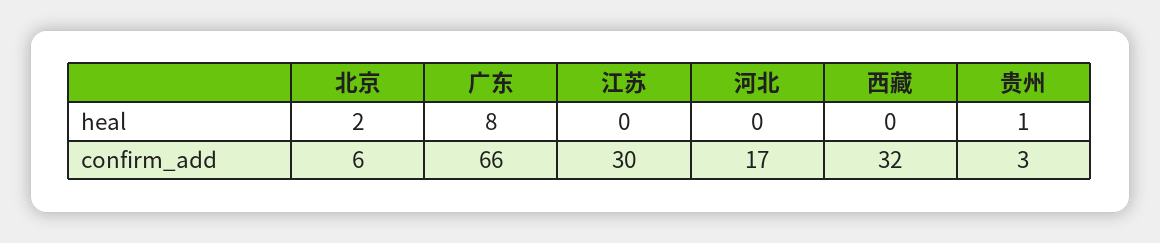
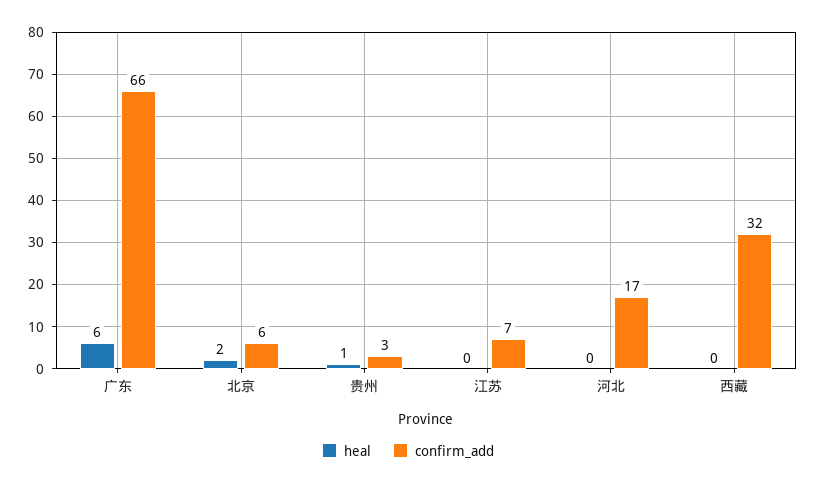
  {
    "heal": {
      "北京": 2,
-     "广东": 8,
+     "广东": 6,
      "江苏": 0,
      "河北": 0,
      "西藏": 0,
      "贵州": 1
    },
    "confirm_add": {
      "北京": 6,
      "广东": 66,
-     "江苏": 30,
+     "江苏": 7,
      "河北": 17,
      "西藏": 32,
      "贵州": 3
    }
  }

